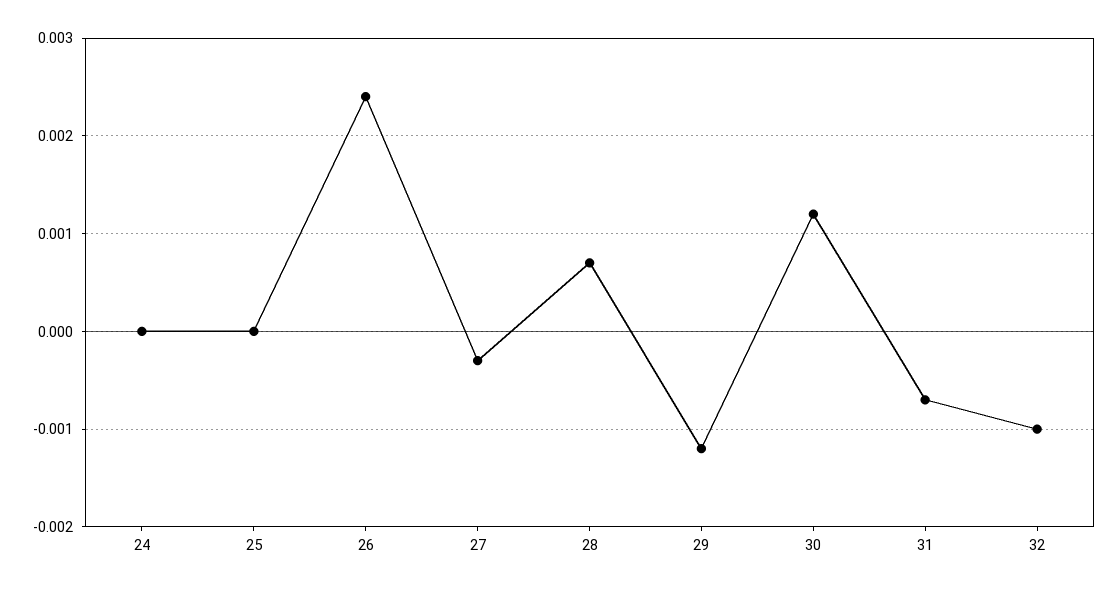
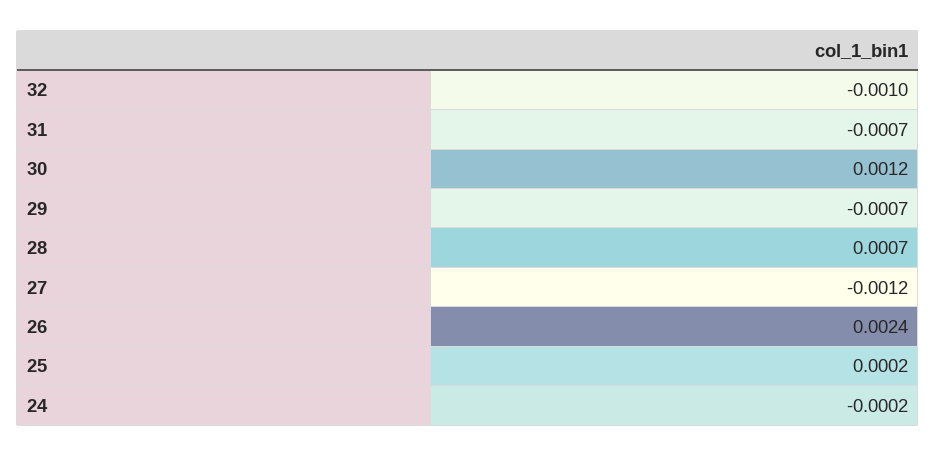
  {
-   "24": 0,
+   "24": -0.0002,
-   "25": 0,
+   "25": 0.0002,
    "26": 0.0024,
-   "27": -0.0003,
+   "27": -0.0012,
    "28": 0.0007,
-   "29": -0.0012,
+   "29": -0.0007,
    "30": 0.0012,
    "31": -0.0007,
    "32": -0.001
  }

